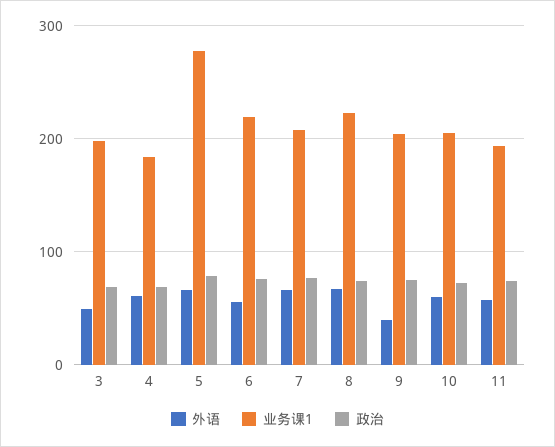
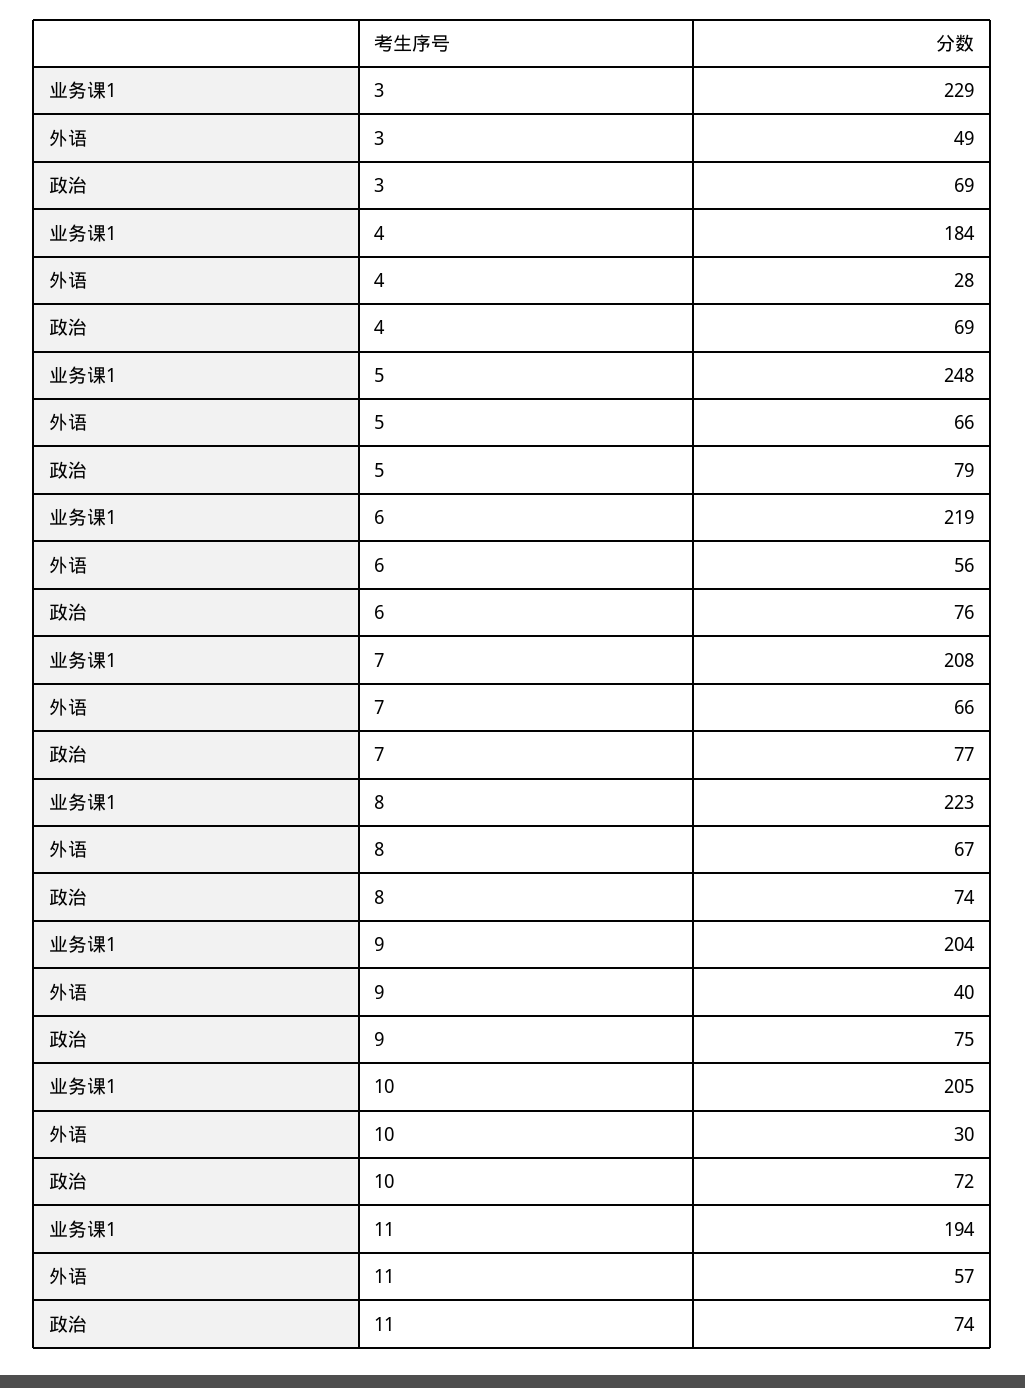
  {
    "外语": {
      "3": 49,
-     "4": 60,
+     "4": 28,
      "5": 66,
      "6": 56,
      "7": 66,
      "8": 67,
      "9": 40,
-     "10": 60,
+     "10": 30,
      "11": 57
    },
    "业务课1": {
-     "3": 200,
+     "3": 229,
      "4": 184,
-     "5": 280,
+     "5": 248,
      "6": 219,
      "7": 208,
      "8": 223,
      "9": 204,
      "10": 205,
      "11": 194
    },
    "政治": {
      "3": 69,
      "4": 69,
      "5": 79,
      "6": 76,
      "7": 77,
      "8": 74,
      "9": 75,
      "10": 72,
      "11": 74
    }
  }

